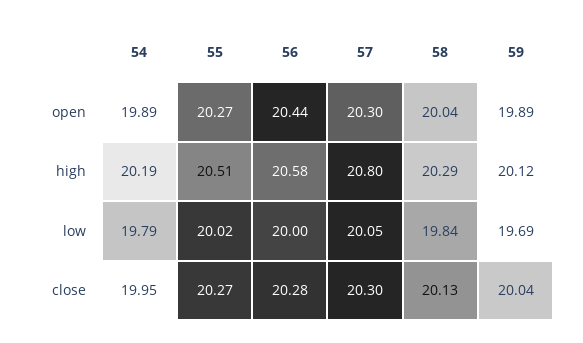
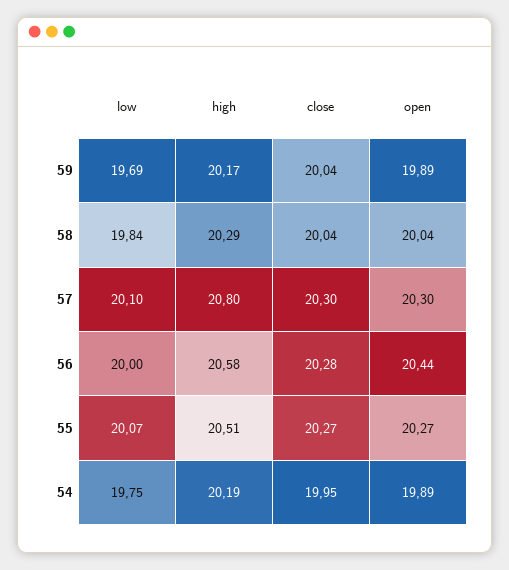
  {
    "54": {
      "open": 19.89,
      "high": 20.19,
-     "low": 19.79,
+     "low": 19.75,
      "close": 19.95
    },
    "55": {
      "open": 20.27,
      "high": 20.51,
-     "low": 20.02,
+     "low": 20.07,
      "close": 20.27
    },
    "56": {
      "open": 20.44,
      "high": 20.58,
      "low": 20,
      "close": 20.28
    },
    "57": {
      "open": 20.3,
      "high": 20.8,
-     "low": 20.05,
+     "low": 20.1,
      "close": 20.3
    },
    "58": {
      "open": 20.04,
      "high": 20.29,
      "low": 19.84,
-     "close": 20.13
+     "close": 20.04
    },
    "59": {
      "open": 19.89,
-     "high": 20.12,
+     "high": 20.17,
      "low": 19.69,
      "close": 20.04
    }
  }

